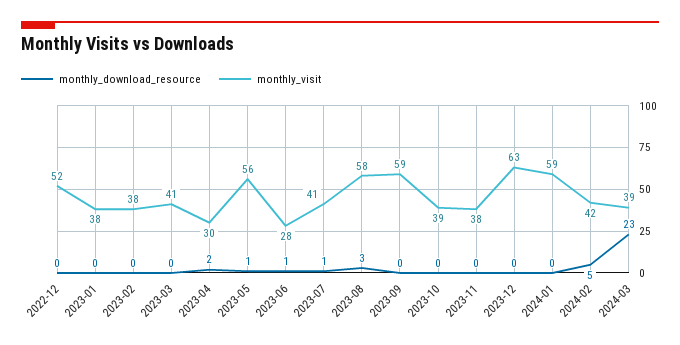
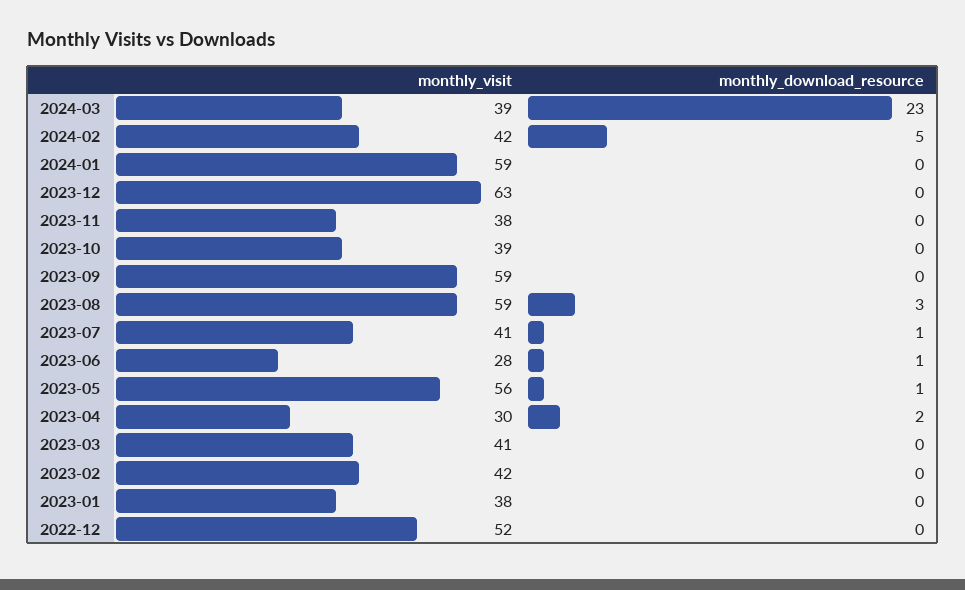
  {
    "monthly_download_resource": {
      "2022-12": 0,
      "2023-01": 0,
      "2023-02": 0,
      "2023-03": 0,
      "2023-04": 2,
      "2023-05": 1,
      "2023-06": 1,
      "2023-07": 1,
      "2023-08": 3,
      "2023-09": 0,
      "2023-10": 0,
      "2023-11": 0,
      "2023-12": 0,
      "2024-01": 0,
      "2024-02": 5,
      "2024-03": 23
    },
    "monthly_visit": {
      "2022-12": 52,
      "2023-01": 38,
-     "2023-02": 38,
+     "2023-02": 42,
      "2023-03": 41,
      "2023-04": 30,
      "2023-05": 56,
      "2023-06": 28,
      "2023-07": 41,
-     "2023-08": 58,
+     "2023-08": 59,
      "2023-09": 59,
      "2023-10": 39,
      "2023-11": 38,
      "2023-12": 63,
      "2024-01": 59,
      "2024-02": 42,
      "2024-03": 39
    }
  }

